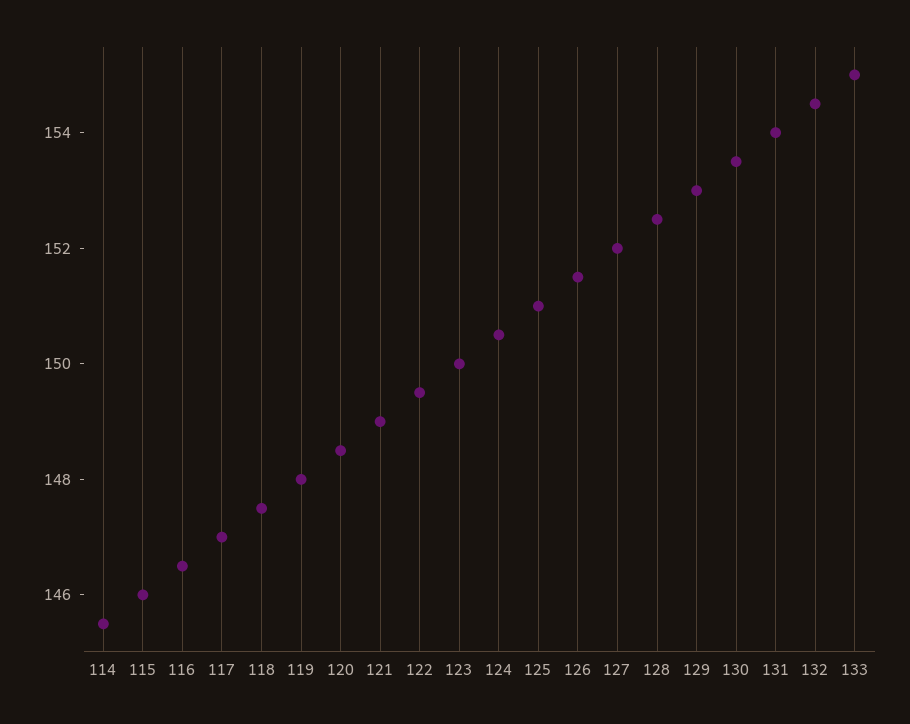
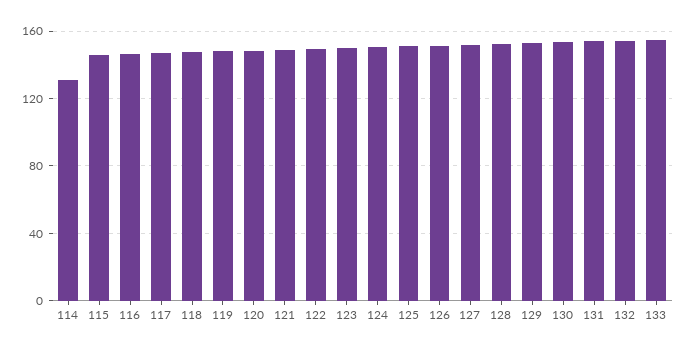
  {
-   "114": 145.5,
+   "114": 130,
    "115": 146,
    "116": 146.5,
    "117": 147,
    "118": 147.5,
    "119": 148,
    "120": 148.5,
    "121": 149,
    "122": 149.5,
    "123": 150,
    "124": 150.5,
    "125": 151,
    "126": 151.5,
    "127": 152,
    "128": 152.5,
    "129": 153,
    "130": 153.5,
    "131": 154,
    "132": 154.5,
    "133": 155
  }

